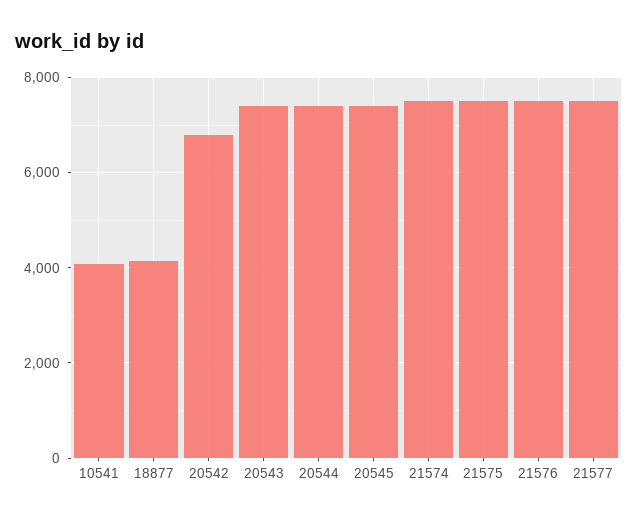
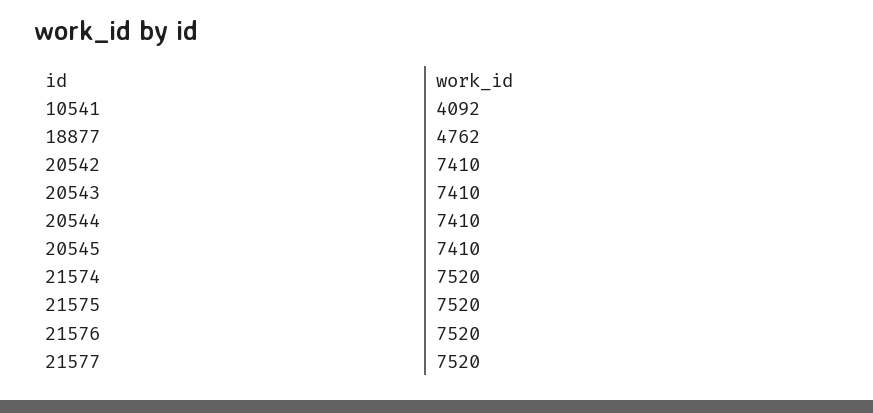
  {
    "10541": 4092,
-   "18877": 4200,
+   "18877": 4762,
-   "20542": 6800,
+   "20542": 7410,
    "20543": 7410,
    "20544": 7410,
    "20545": 7410,
    "21574": 7520,
    "21575": 7520,
    "21576": 7520,
    "21577": 7520
  }

